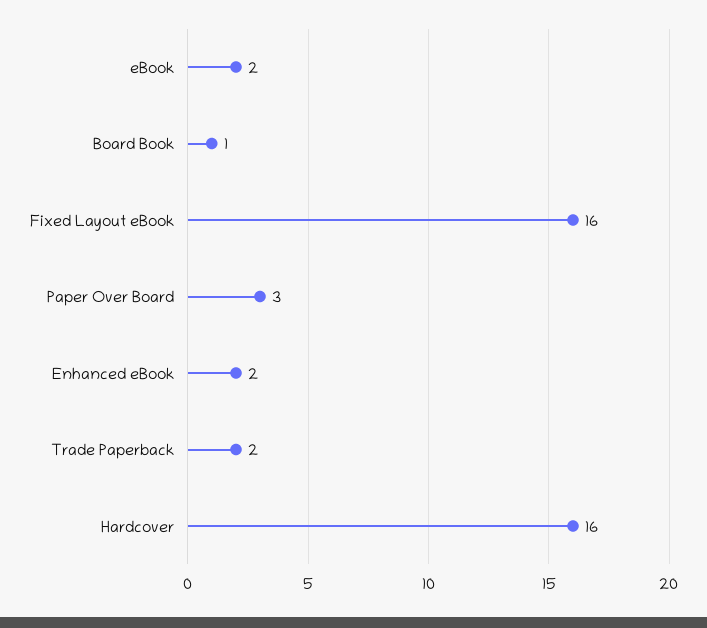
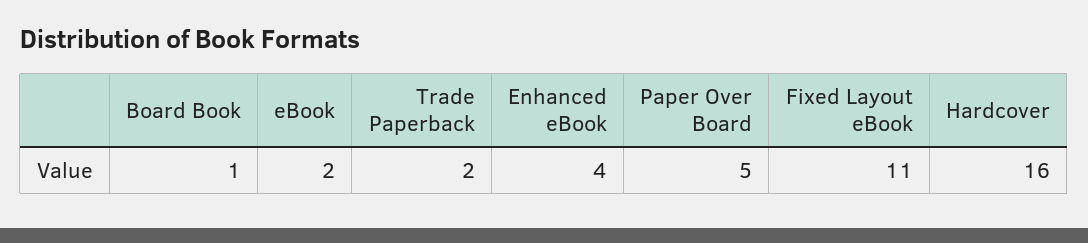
  {
    "eBook": 2,
    "Board Book": 1,
-   "Fixed Layout eBook": 16,
+   "Fixed Layout eBook": 11,
-   "Paper Over Board": 3,
+   "Paper Over Board": 5,
-   "Enhanced eBook": 2,
+   "Enhanced eBook": 4,
    "Trade Paperback": 2,
    "Hardcover": 16
  }

